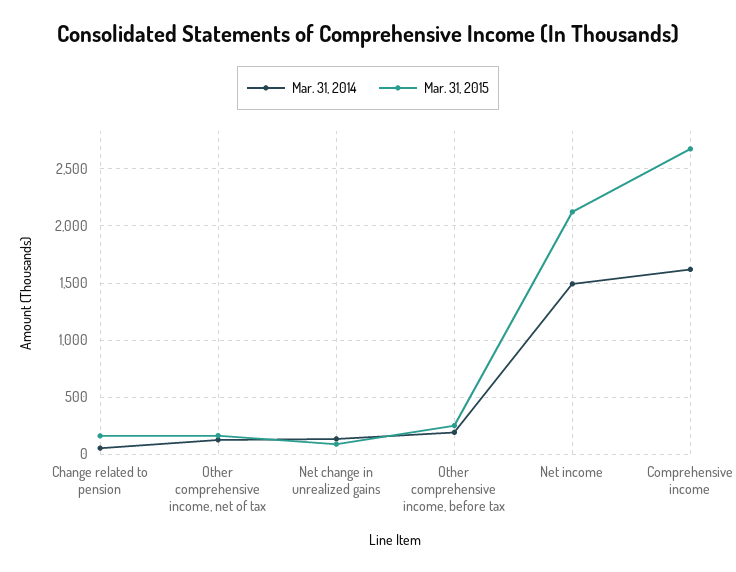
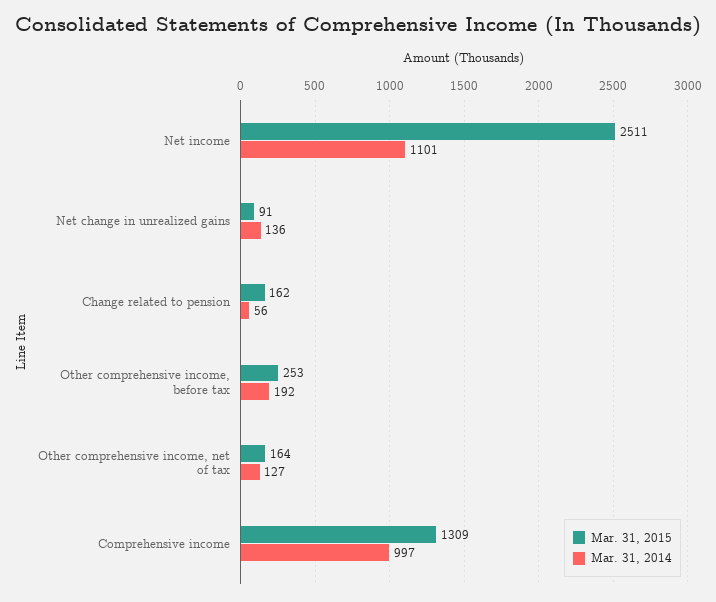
  {
    "Mar. 31, 2014": {
      "Change related to pension": 56,
      "Other comprehensive income, net of tax": 127,
      "Net change in unrealized gains": 136,
      "Other comprehensive income, before tax": 192,
-     "Net income": 1500,
+     "Net income": 1101,
-     "Comprehensive income": 1600
+     "Comprehensive income": 997
    },
    "Mar. 31, 2015": {
      "Change related to pension": 162,
      "Other comprehensive income, net of tax": 164,
      "Net change in unrealized gains": 91,
      "Other comprehensive income, before tax": 253,
-     "Net income": 2100,
+     "Net income": 2511,
-     "Comprehensive income": 2700
+     "Comprehensive income": 1309
    }
  }

